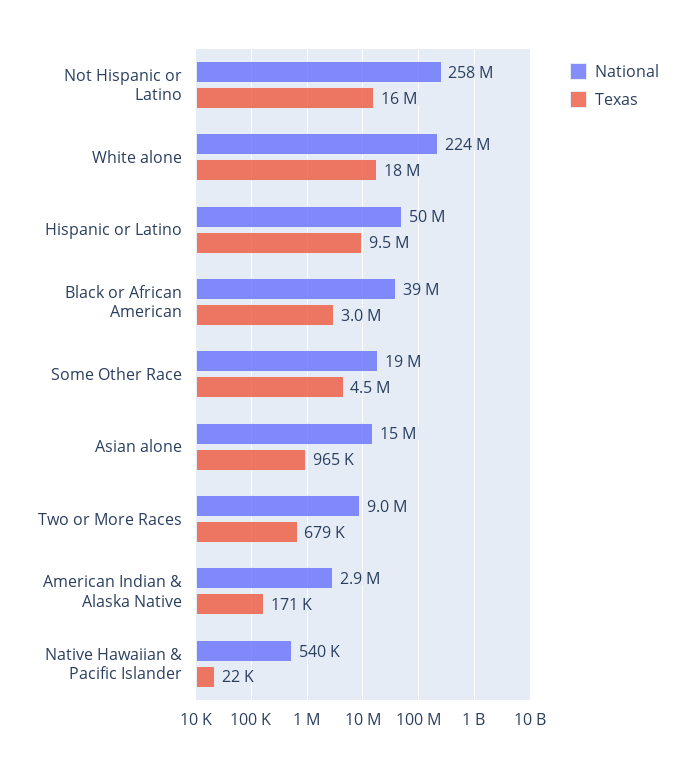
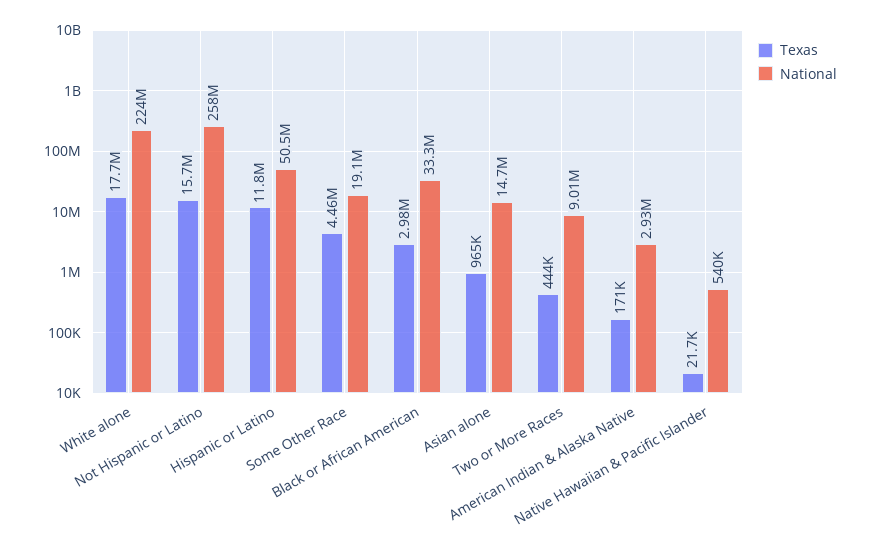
  {
    "National": {
      "Not Hispanic or Latino": 258000000,
      "White alone": 224000000,
      "Hispanic or Latino": 50500000,
-     "Black or African American": 39000000,
+     "Black or African American": 33300000,
      "Some Other Race": 19100000,
      "Asian alone": 14700000,
      "Two or More Races": 9010000,
      "American Indian & Alaska Native": 2930000,
      "Native Hawaiian & Pacific Islander": 540000
    },
    "Texas": {
      "Not Hispanic or Latino": 15700000,
      "White alone": 17700000,
-     "Hispanic or Latino": 9500000,
+     "Hispanic or Latino": 11800000,
      "Black or African American": 2980000,
      "Some Other Race": 4460000,
      "Asian alone": 965000,
-     "Two or More Races": 679000,
+     "Two or More Races": 444000,
      "American Indian & Alaska Native": 171000,
      "Native Hawaiian & Pacific Islander": 21700
    }
  }

